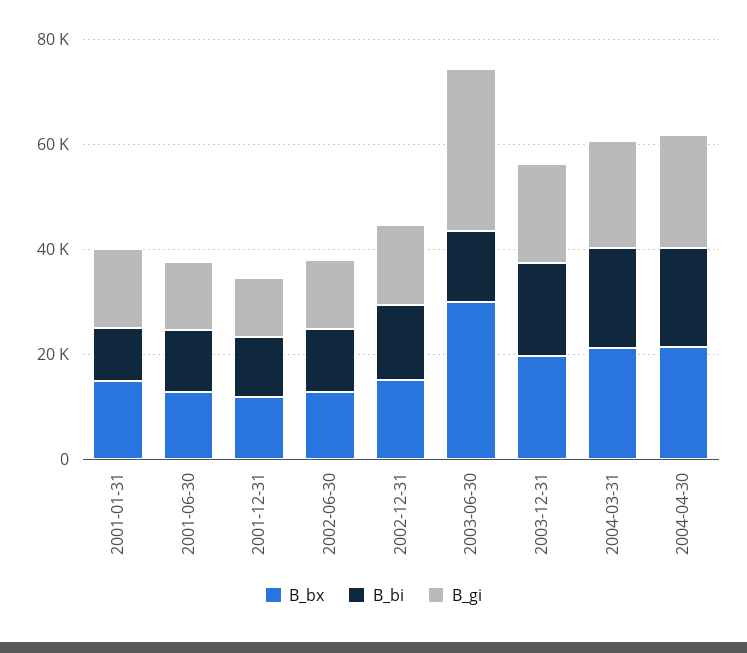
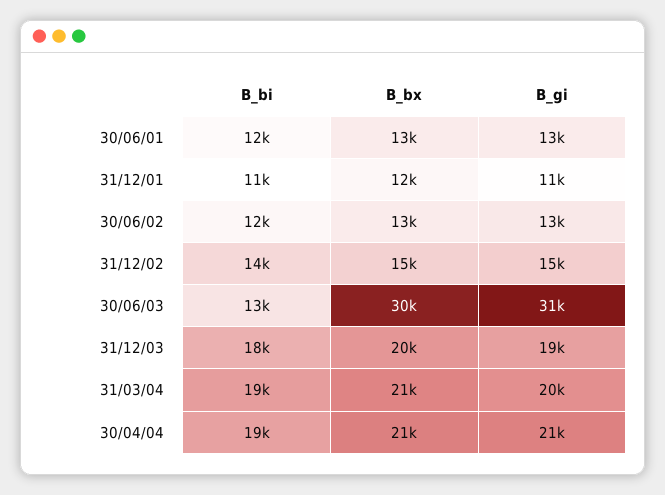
  {
    "B_bx": {
-     "2001-01-31": 15000,
      "2001-06-30": 13000,
      "2001-12-31": 12000,
      "2002-06-30": 13000,
      "2002-12-31": 15000,
      "2003-06-30": 30000,
      "2003-12-31": 20000,
      "2004-03-31": 21000,
      "2004-04-30": 21000
    },
    "B_bi": {
-     "2001-01-31": 10000,
      "2001-06-30": 12000,
      "2001-12-31": 11000,
      "2002-06-30": 12000,
      "2002-12-31": 14000,
      "2003-06-30": 13000,
      "2003-12-31": 18000,
      "2004-03-31": 19000,
      "2004-04-30": 19000
    },
    "B_gi": {
-     "2001-01-31": 15000,
      "2001-06-30": 13000,
      "2001-12-31": 11000,
      "2002-06-30": 13000,
      "2002-12-31": 15000,
      "2003-06-30": 31000,
      "2003-12-31": 19000,
      "2004-03-31": 20000,
      "2004-04-30": 21000
    }
  }

